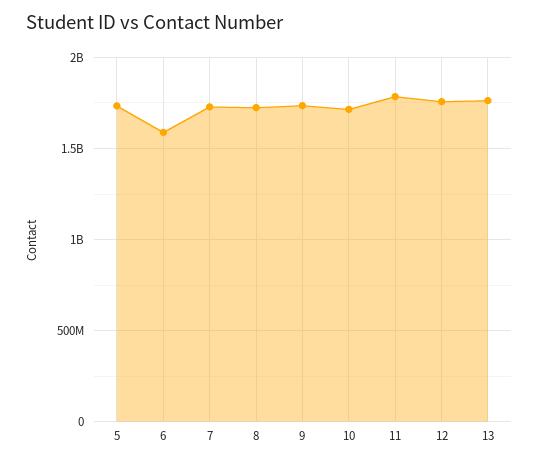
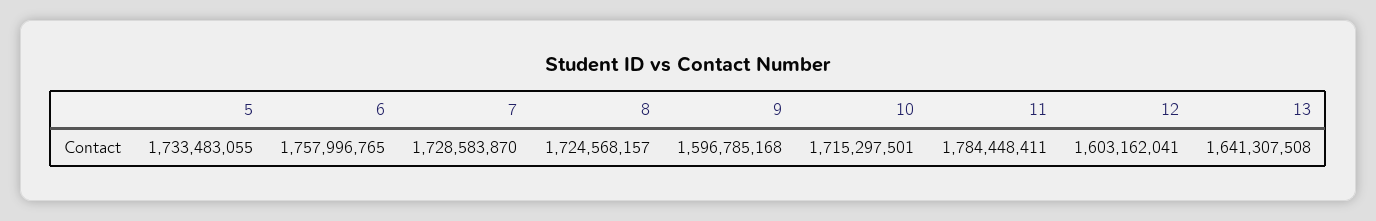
  {
    "5": 1733483055,
-   "6": 1600000000,
+   "6": 1757996765,
    "7": 1728583870,
    "8": 1724568157,
-   "9": 1750000000,
+   "9": 1596785168,
    "10": 1715297501,
    "11": 1784448411,
-   "12": 1750000000,
+   "12": 1603162041,
-   "13": 1750000000
+   "13": 1641307508
  }

